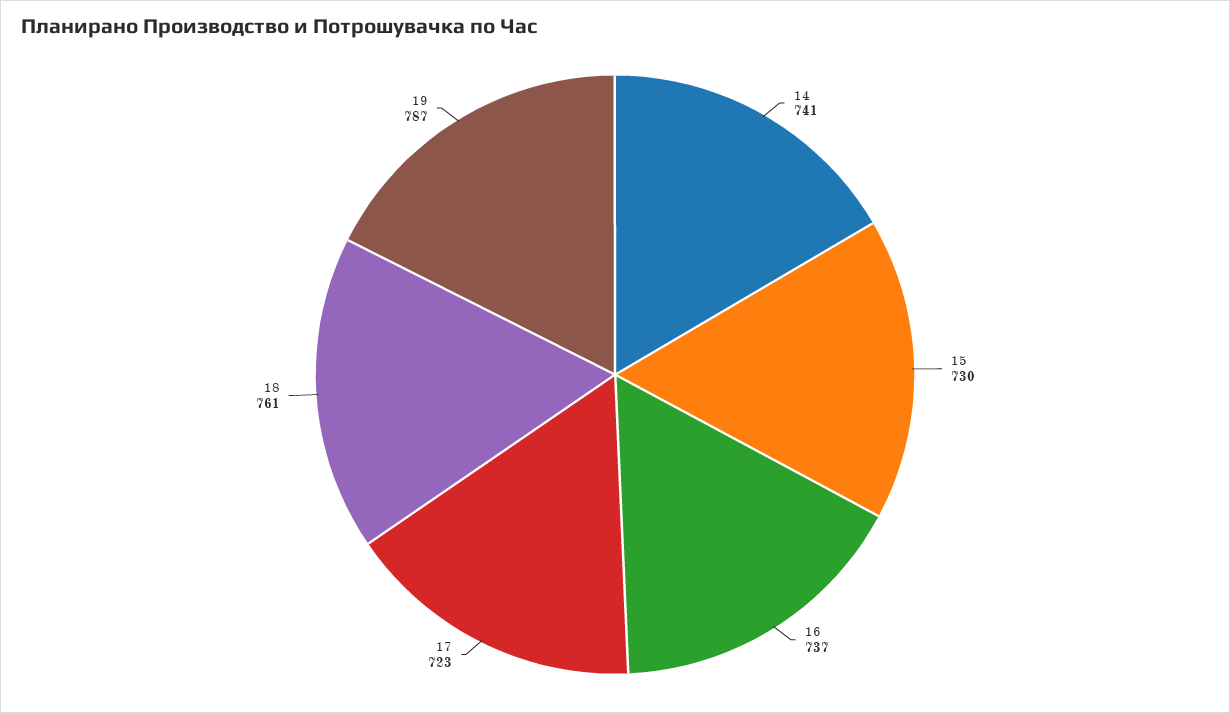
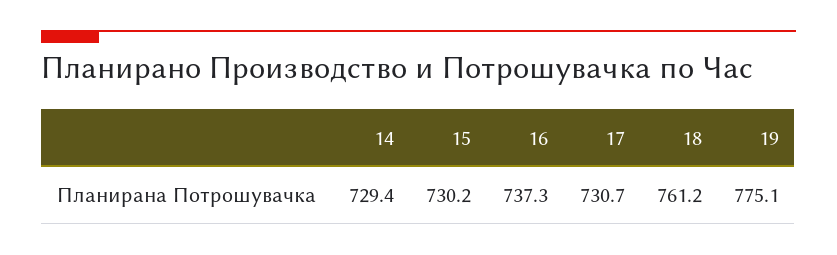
  {
-   "14": 741,
+   "14": 729.4,
    "15": 730.2,
    "16": 737.3,
-   "17": 723,
+   "17": 730.7,
    "18": 761.2,
-   "19": 787
+   "19": 775.1
  }

